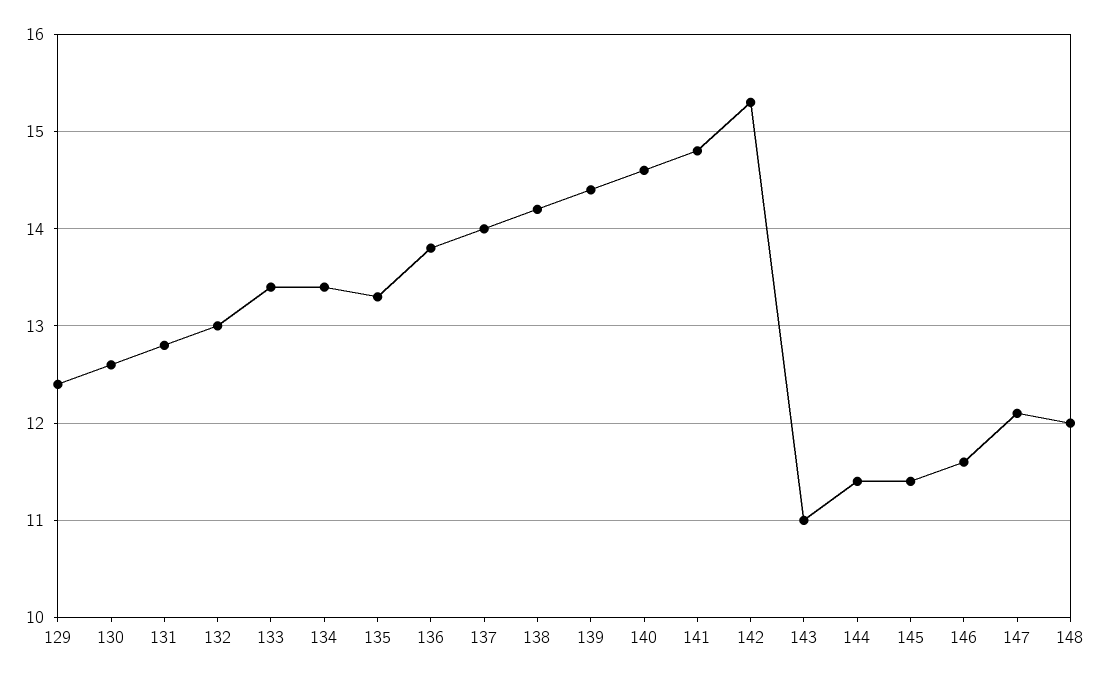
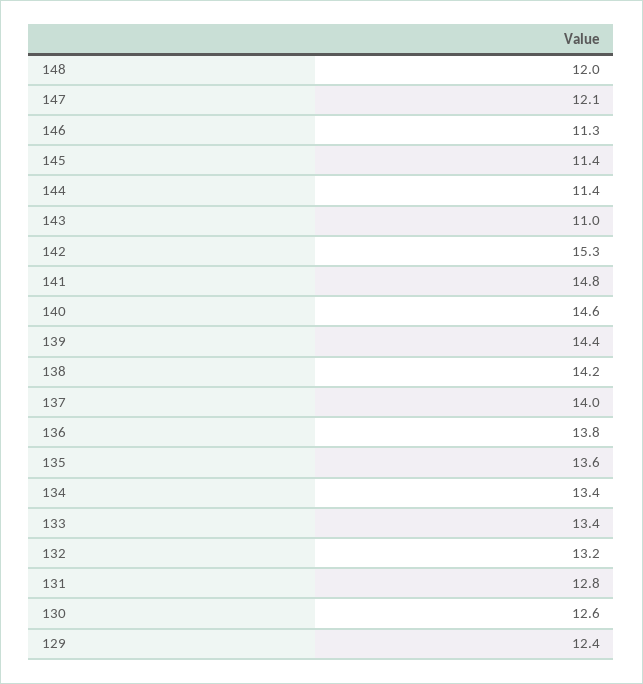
  {
    "129": 12.4,
    "130": 12.6,
    "131": 12.8,
-   "132": 13,
+   "132": 13.2,
    "133": 13.4,
    "134": 13.4,
-   "135": 13.3,
+   "135": 13.6,
    "136": 13.8,
    "137": 14,
    "138": 14.2,
    "139": 14.4,
    "140": 14.6,
    "141": 14.8,
    "142": 15.3,
    "143": 11,
    "144": 11.4,
    "145": 11.4,
-   "146": 11.6,
+   "146": 11.3,
    "147": 12.1,
    "148": 12
  }

